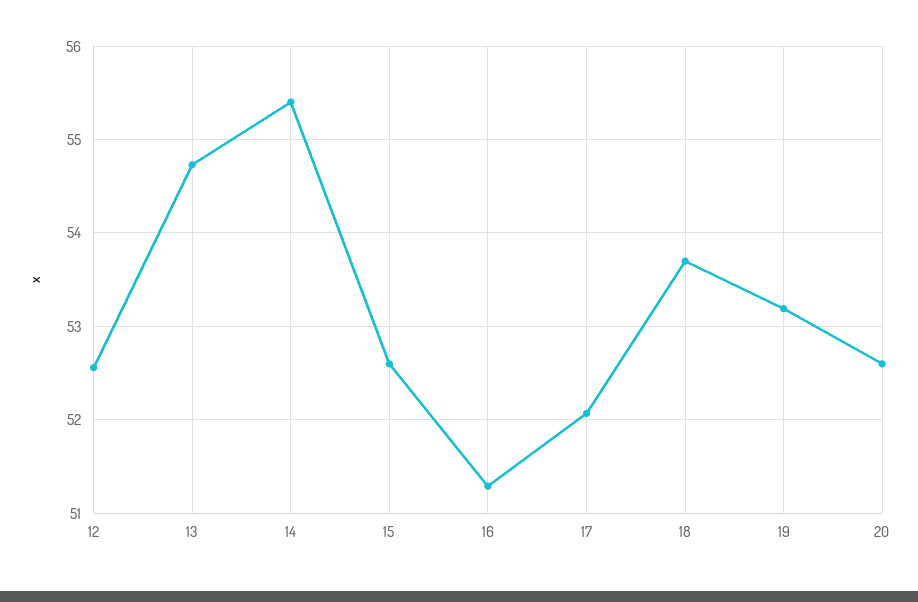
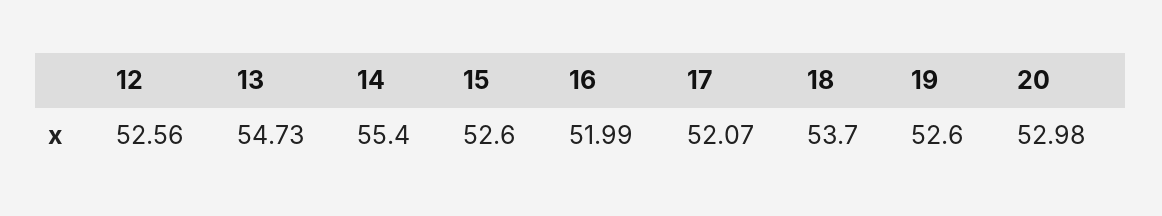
  {
    "12": 52.56,
    "13": 54.73,
    "14": 55.4,
    "15": 52.6,
-   "16": 51.3,
+   "16": 51.99,
    "17": 52.07,
    "18": 53.7,
-   "19": 53.2,
+   "19": 52.6,
-   "20": 52.6
+   "20": 52.98
  }

